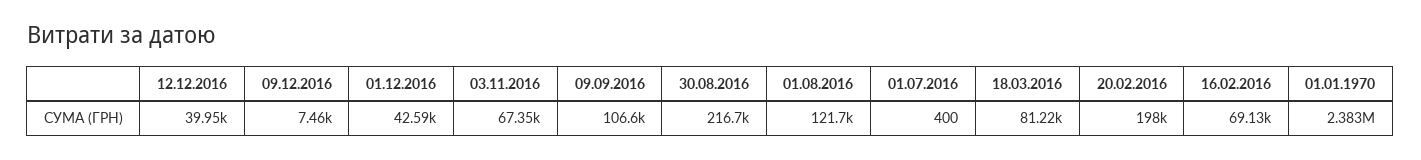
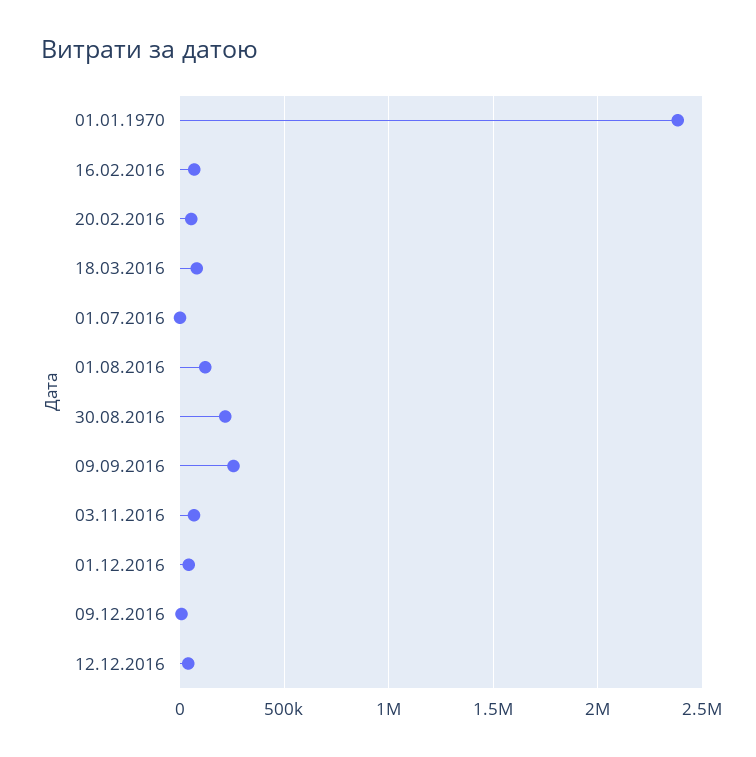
  {
    "12.12.2016": 39950,
    "09.12.2016": 7460,
    "01.12.2016": 42590,
    "03.11.2016": 67350,
-   "09.09.2016": 106600,
+   "09.09.2016": 250000,
    "30.08.2016": 216700,
    "01.08.2016": 121700,
    "01.07.2016": 400,
    "18.03.2016": 81220,
-   "20.02.2016": 198000,
+   "20.02.2016": 50000,
    "16.02.2016": 69130,
    "01.01.1970": 2383000
  }

